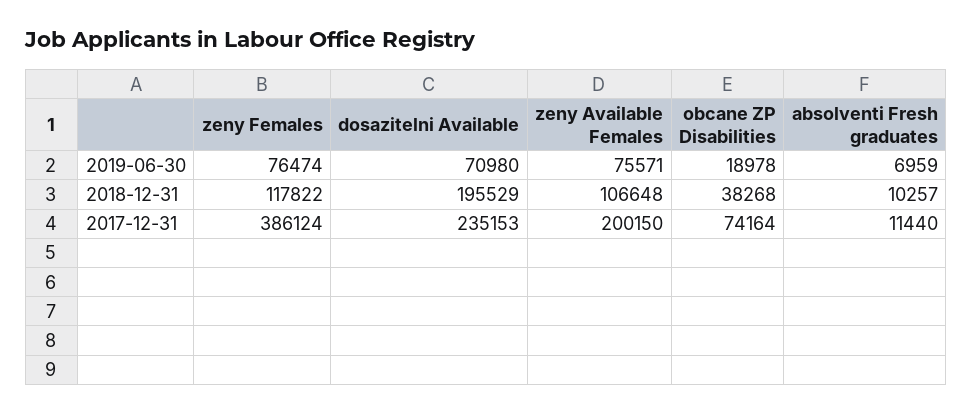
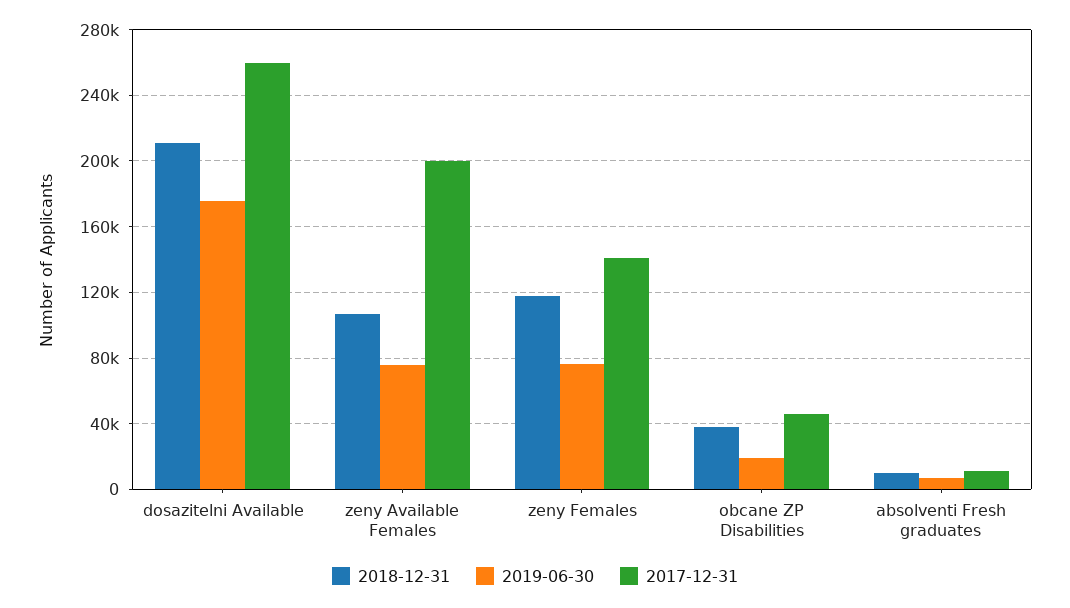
  {
    "2019-06-30": {
      "zeny Females": 76474,
-     "dosazitelni Available": 70980,
+     "dosazitelni Available": 175000,
      "zeny Available Females": 75571,
      "obcane ZP Disabilities": 18978,
      "absolventi Fresh graduates": 6959
    },
    "2018-12-31": {
      "zeny Females": 117822,
-     "dosazitelni Available": 195529,
+     "dosazitelni Available": 210000,
      "zeny Available Females": 106648,
      "obcane ZP Disabilities": 38268,
      "absolventi Fresh graduates": 10257
    },
    "2017-12-31": {
-     "zeny Females": 386124,
+     "zeny Females": 140000,
-     "dosazitelni Available": 235153,
+     "dosazitelni Available": 260000,
      "zeny Available Females": 200150,
-     "obcane ZP Disabilities": 74164,
+     "obcane ZP Disabilities": 45000,
      "absolventi Fresh graduates": 11440
    }
  }

